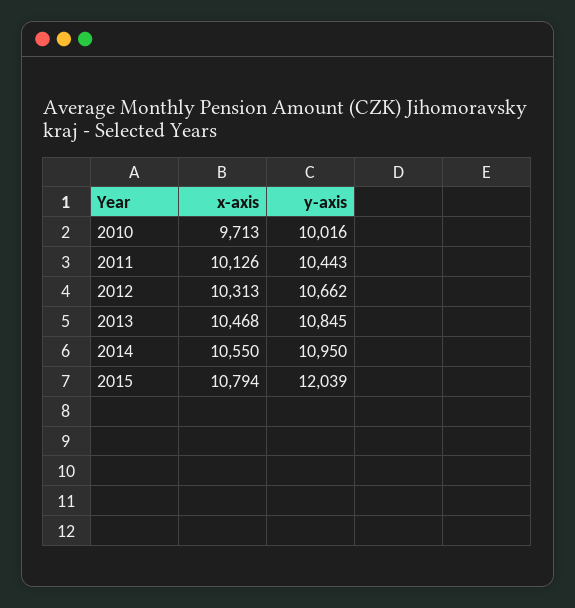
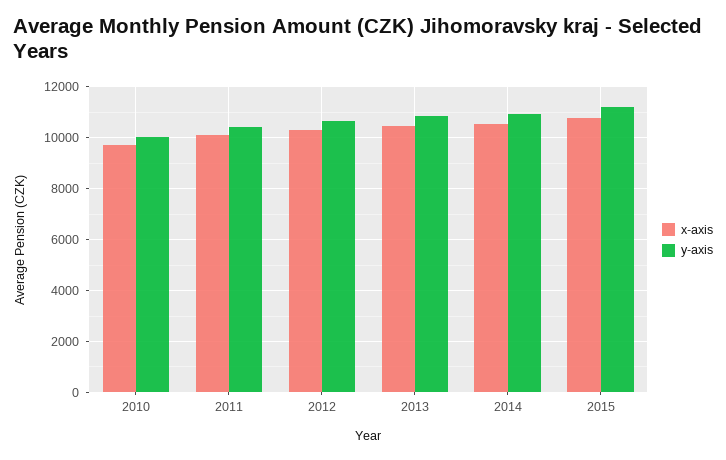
  {
    "x-axis": {
      "2010": 9713,
      "2011": 10126,
      "2012": 10313,
      "2013": 10468,
      "2014": 10550,
      "2015": 10794
    },
    "y-axis": {
      "2010": 10016,
      "2011": 10443,
      "2012": 10662,
      "2013": 10845,
      "2014": 10950,
-     "2015": 12039
+     "2015": 11250
    }
  }

